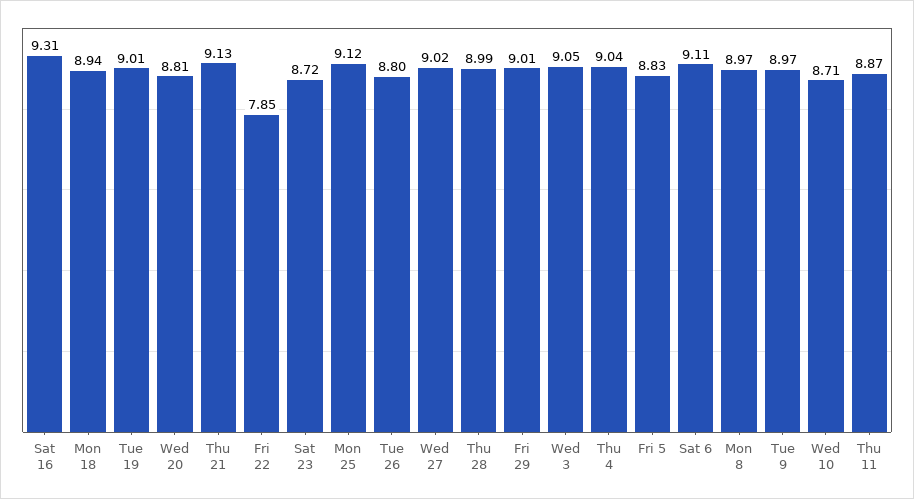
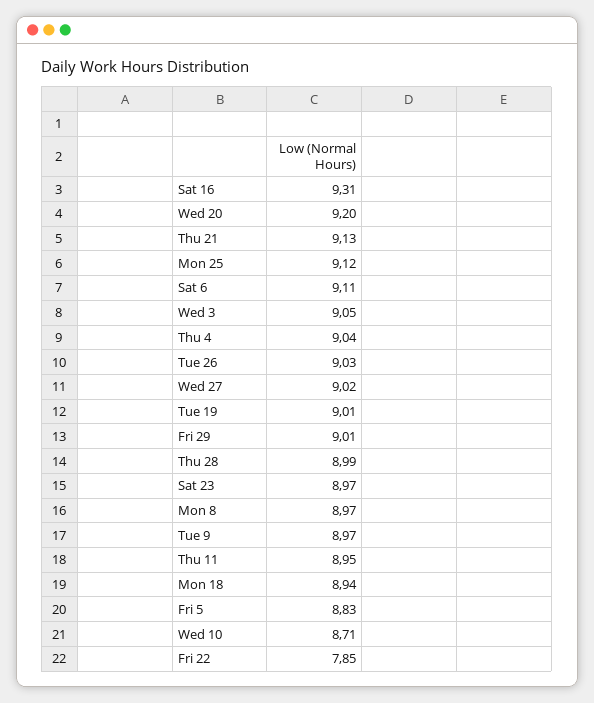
  {
    "Sat 16": 9.31,
    "Mon 18": 8.94,
    "Tue 19": 9.01,
-   "Wed 20": 8.81,
+   "Wed 20": 9.2,
    "Thu 21": 9.13,
    "Fri 22": 7.85,
-   "Sat 23": 8.72,
+   "Sat 23": 8.97,
    "Mon 25": 9.12,
-   "Tue 26": 8.8,
+   "Tue 26": 9.03,
    "Wed 27": 9.02,
    "Thu 28": 8.99,
    "Fri 29": 9.01,
    "Wed 3": 9.05,
    "Thu 4": 9.04,
    "Fri 5": 8.83,
    "Sat 6": 9.11,
    "Mon 8": 8.97,
    "Tue 9": 8.97,
    "Wed 10": 8.71,
-   "Thu 11": 8.87
+   "Thu 11": 8.95
  }

